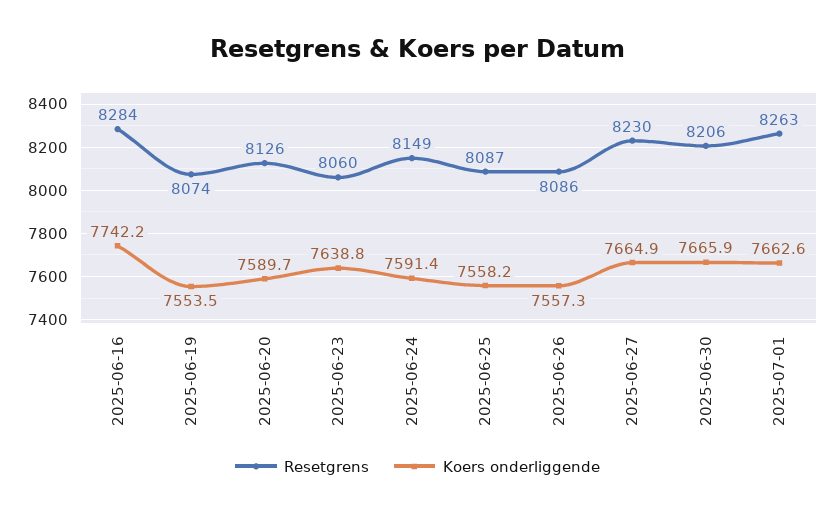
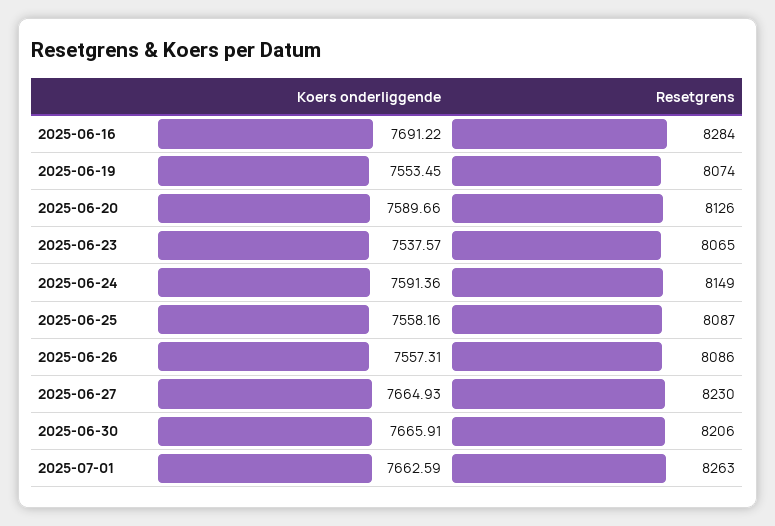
  {
    "Resetgrens": {
      "2025-06-16": 8284,
      "2025-06-19": 8074,
      "2025-06-20": 8126,
-     "2025-06-23": 8060,
+     "2025-06-23": 8065,
      "2025-06-24": 8149,
      "2025-06-25": 8087,
      "2025-06-26": 8086,
      "2025-06-27": 8230,
      "2025-06-30": 8206,
      "2025-07-01": 8263
    },
    "Koers onderliggende": {
-     "2025-06-16": 7742.2,
+     "2025-06-16": 7691.22,
      "2025-06-19": 7553.45,
      "2025-06-20": 7589.66,
-     "2025-06-23": 7638.8,
+     "2025-06-23": 7537.57,
      "2025-06-24": 7591.36,
      "2025-06-25": 7558.16,
      "2025-06-26": 7557.31,
      "2025-06-27": 7664.93,
      "2025-06-30": 7665.91,
      "2025-07-01": 7662.59
    }
  }

